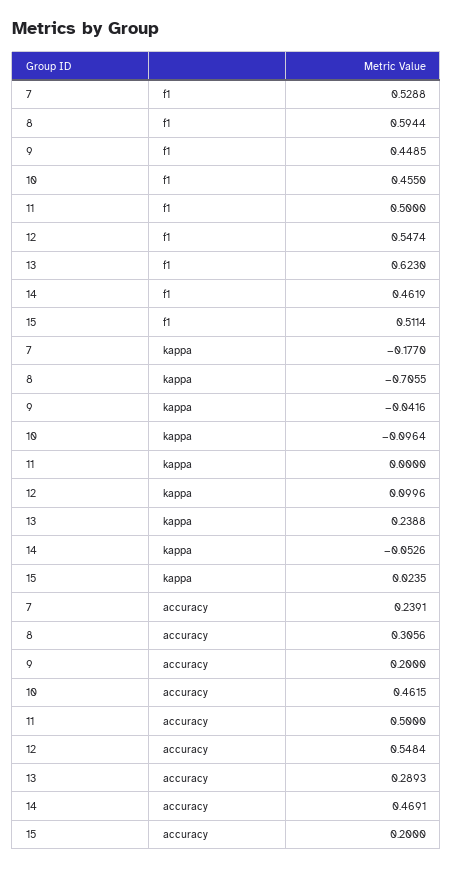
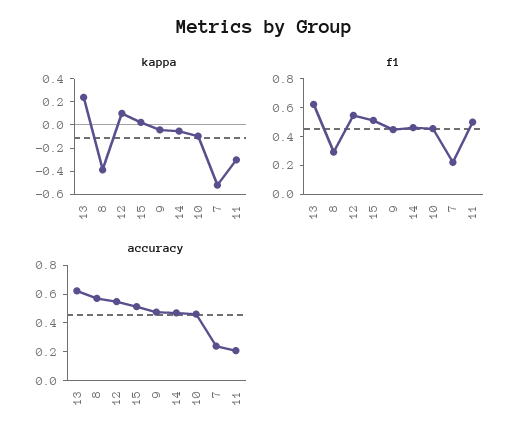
  {
    "f1": {
-     "7": 0.5288,
+     "7": 0.2,
-     "8": 0.5944,
+     "8": 0.3,
      "9": 0.4485,
      "10": 0.455,
      "11": 0.5,
      "12": 0.5474,
      "13": 0.623,
      "14": 0.4619,
      "15": 0.5114
    },
    "kappa": {
-     "7": -0.177,
+     "7": -0.5,
-     "8": -0.7055,
+     "8": -0.4,
      "9": -0.0416,
      "10": -0.0964,
-     "11": 0,
+     "11": -0.3,
      "12": 0.0996,
      "13": 0.2388,
      "14": -0.0526,
      "15": 0.0235
    },
    "accuracy": {
      "7": 0.2391,
-     "8": 0.3056,
+     "8": 0.6,
-     "9": 0.2,
+     "9": 0.5,
      "10": 0.4615,
-     "11": 0.5,
+     "11": 0.2,
      "12": 0.5484,
-     "13": 0.2893,
+     "13": 0.6,
      "14": 0.4691,
-     "15": 0.2
+     "15": 0.5
    }
  }

